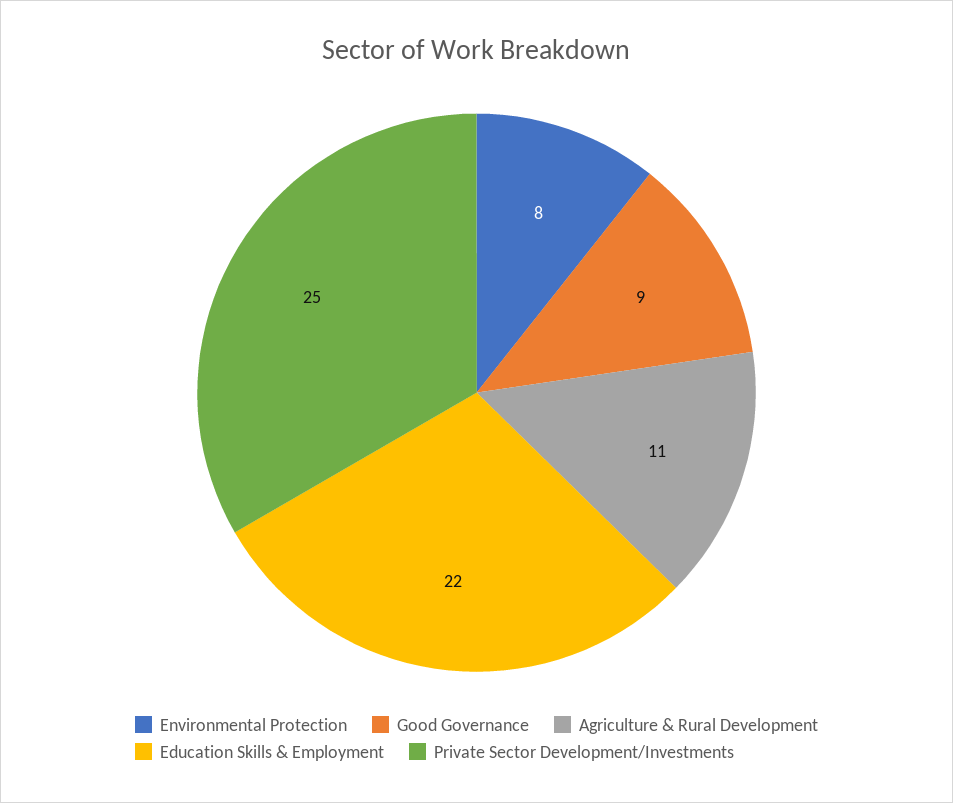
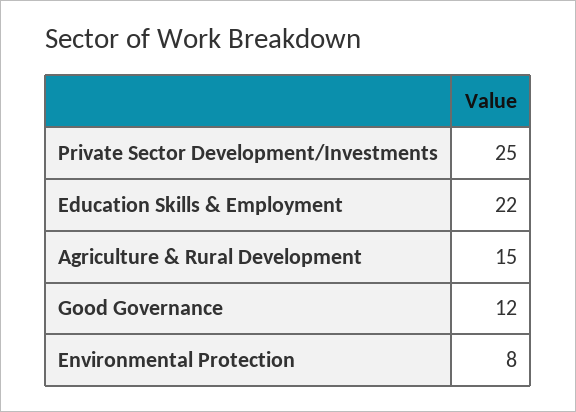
  {
    "Environmental Protection": 8,
-   "Good Governance": 9,
+   "Good Governance": 12,
-   "Agriculture & Rural Development": 11,
+   "Agriculture & Rural Development": 15,
    "Education Skills & Employment": 22,
    "Private Sector Development/Investments": 25
  }

